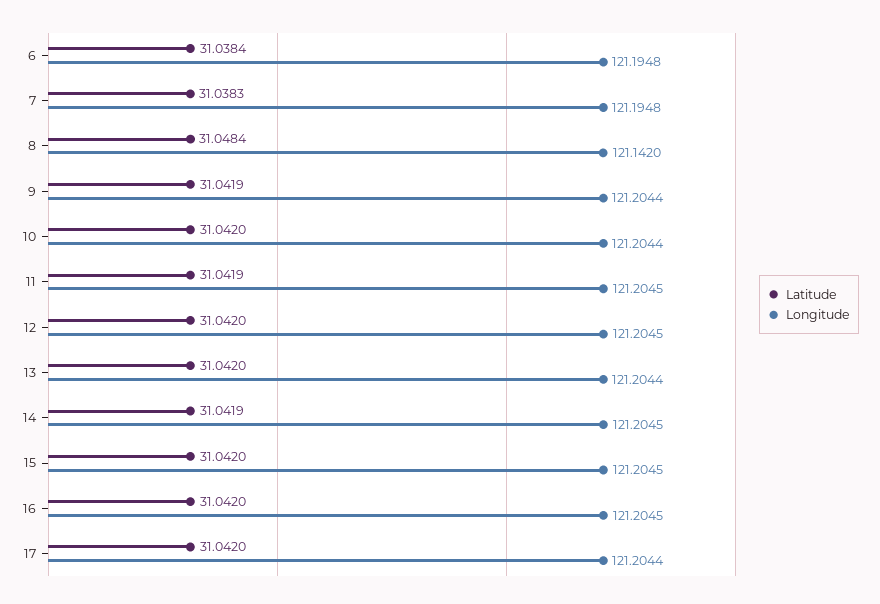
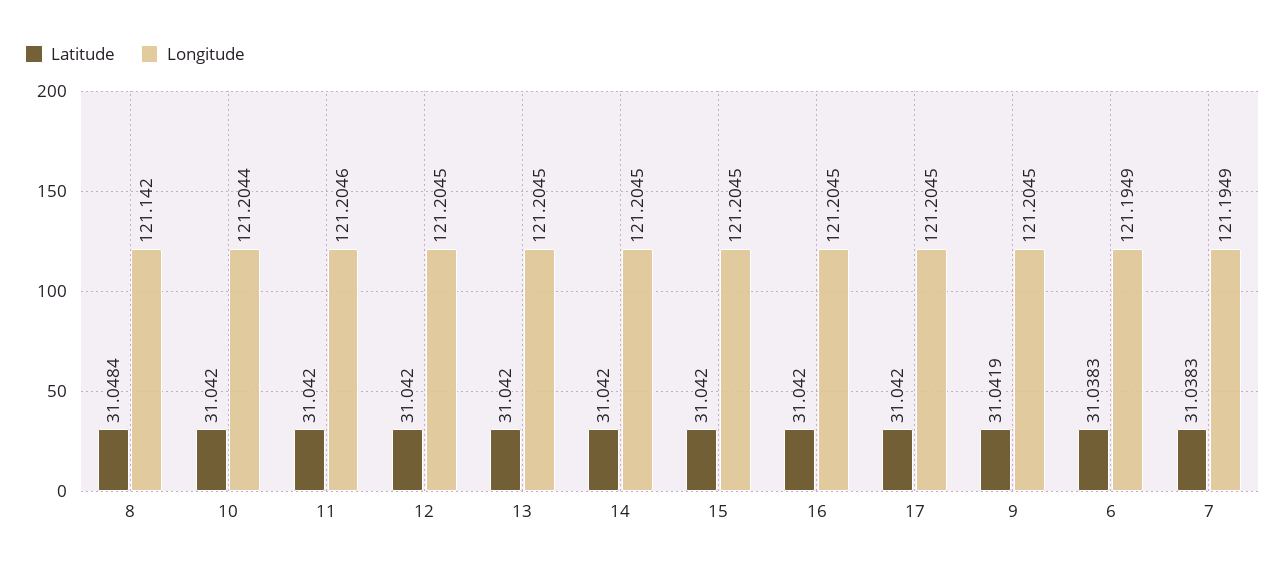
  {
    "Latitude": {
-     "6": 31.0384,
+     "6": 31.0383,
      "7": 31.0383,
      "8": 31.0484,
      "9": 31.0419,
      "10": 31.042,
-     "11": 31.0419,
+     "11": 31.042,
      "12": 31.042,
      "13": 31.042,
-     "14": 31.0419,
+     "14": 31.042,
      "15": 31.042,
      "16": 31.042,
      "17": 31.042
    },
    "Longitude": {
-     "6": 121.1948,
+     "6": 121.1949,
-     "7": 121.1948,
+     "7": 121.1949,
      "8": 121.142,
-     "9": 121.2044,
+     "9": 121.2045,
      "10": 121.2044,
-     "11": 121.2045,
+     "11": 121.2046,
      "12": 121.2045,
-     "13": 121.2044,
+     "13": 121.2045,
      "14": 121.2045,
      "15": 121.2045,
      "16": 121.2045,
-     "17": 121.2044
+     "17": 121.2045
    }
  }

